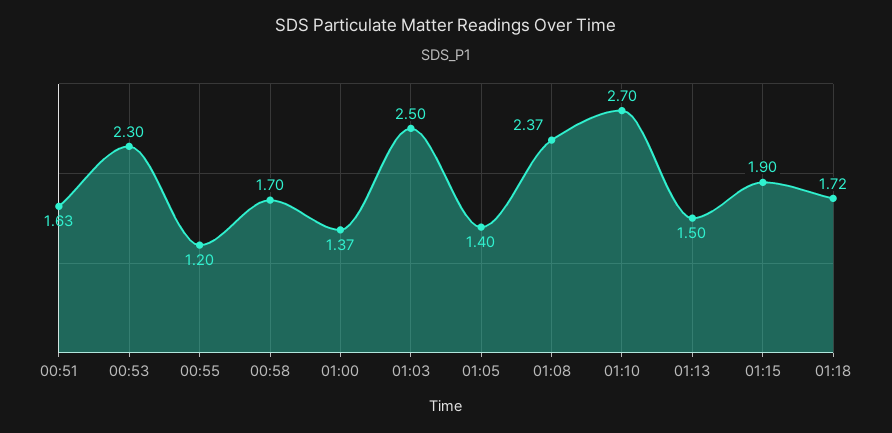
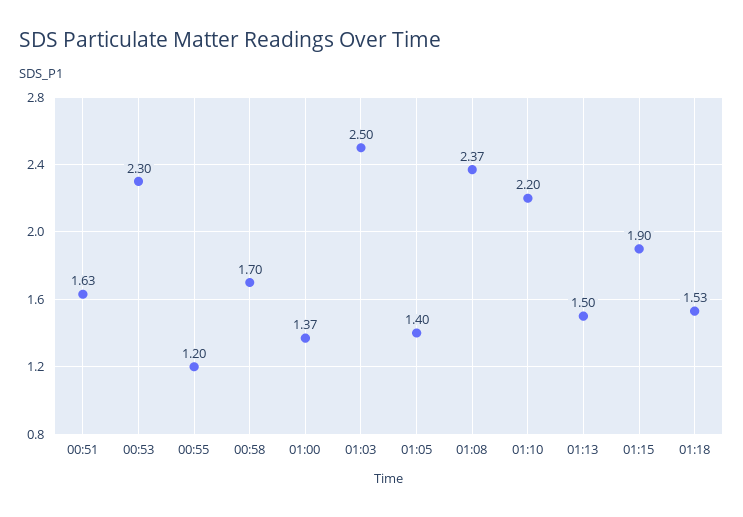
  {
    "00:51": 1.63,
    "00:53": 2.3,
    "00:55": 1.2,
    "00:58": 1.7,
    "01:00": 1.37,
    "01:03": 2.5,
    "01:05": 1.4,
    "01:08": 2.37,
-   "01:10": 2.7,
+   "01:10": 2.2,
    "01:13": 1.5,
    "01:15": 1.9,
-   "01:18": 1.72
+   "01:18": 1.53
  }

